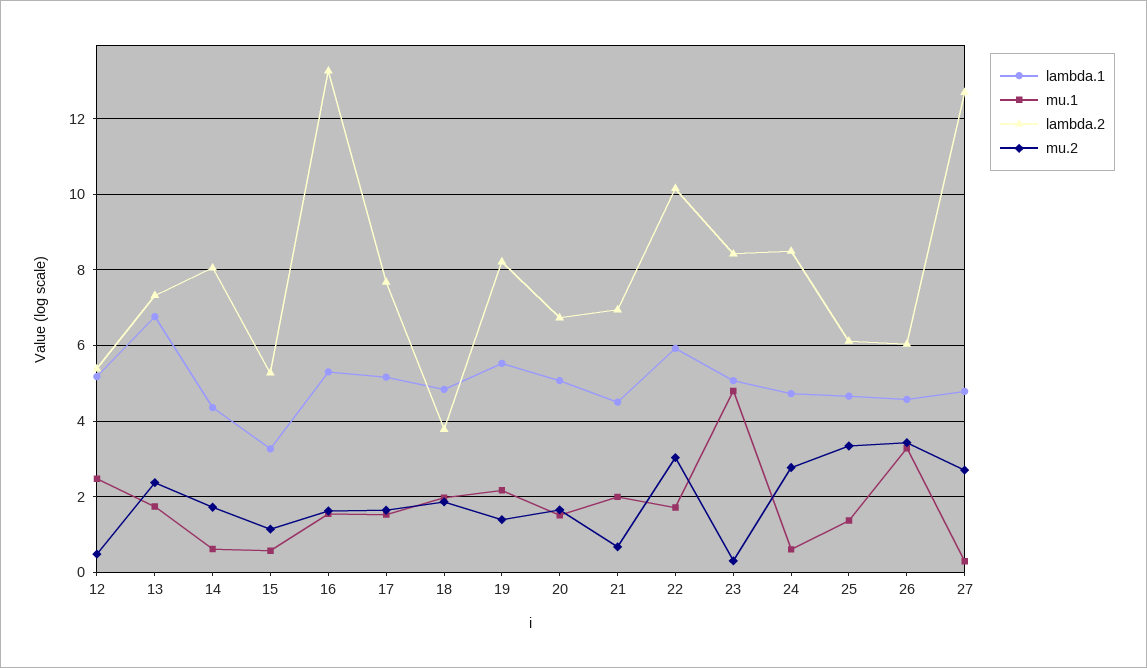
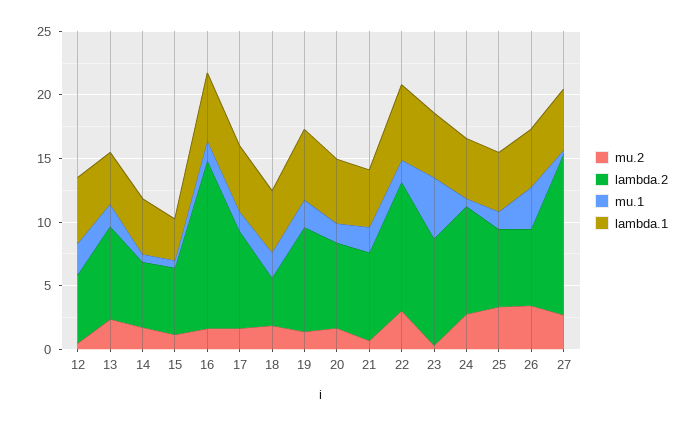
  {
    "lambda.1": {
      "12": 5.2,
-     "13": 6.8,
+     "13": 4,
      "14": 4.4,
      "15": 3.2,
      "16": 5.4,
      "17": 5.2,
      "18": 4.8,
      "19": 5.6,
      "20": 5,
      "21": 4.6,
      "22": 6,
      "23": 5,
      "24": 4.8,
      "25": 4.6,
      "26": 4.6,
      "27": 4.8
    },
    "mu.1": {
      "12": 2.4,
      "13": 1.8,
      "14": 0.6,
      "15": 0.6,
      "16": 1.6,
      "17": 1.6,
      "18": 2,
      "19": 2.2,
      "20": 1.6,
      "21": 2,
      "22": 1.8,
      "23": 4.8,
      "24": 0.6,
      "25": 1.4,
      "26": 3.2,
      "27": 0.2
    },
    "lambda.2": {
      "12": 5.4,
      "13": 7.4,
-     "14": 8,
+     "14": 5,
      "15": 5.2,
      "16": 13.2,
      "17": 7.6,
      "18": 3.8,
      "19": 8.2,
      "20": 6.8,
      "21": 7,
      "22": 10.2,
      "23": 8.4,
      "24": 8.4,
      "25": 6.2,
      "26": 6,
      "27": 12.6
    },
    "mu.2": {
      "12": 0.4,
      "13": 2.4,
      "14": 1.8,
      "15": 1.2,
      "16": 1.6,
      "17": 1.6,
      "18": 1.8,
      "19": 1.4,
      "20": 1.6,
      "21": 0.6,
      "22": 3,
      "23": 0.4,
      "24": 2.8,
      "25": 3.4,
      "26": 3.4,
      "27": 2.8
    }
  }

